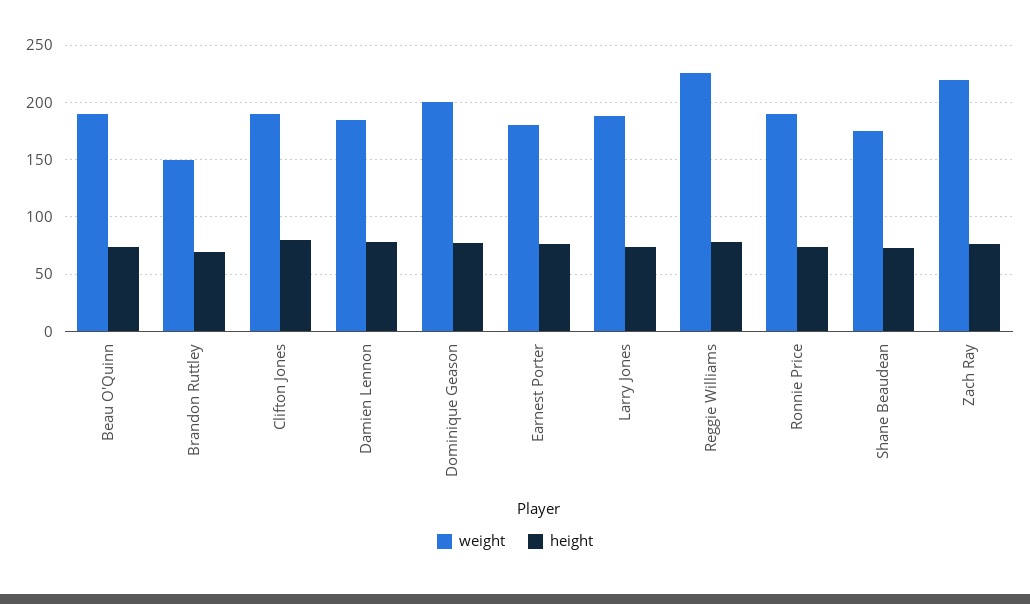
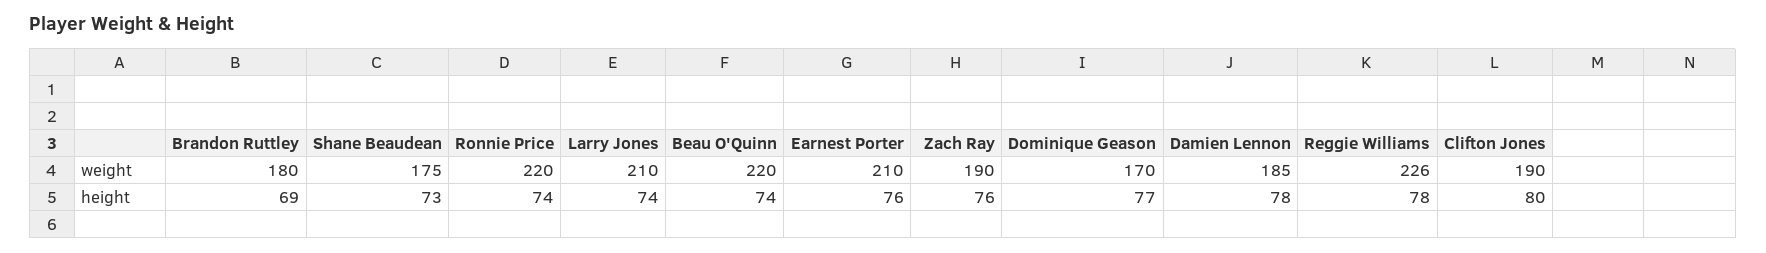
  {
    "weight": {
-     "Beau O'Quinn": 190,
+     "Beau O'Quinn": 220,
-     "Brandon Ruttley": 150,
+     "Brandon Ruttley": 180,
      "Clifton Jones": 190,
      "Damien Lennon": 185,
-     "Dominique Geason": 200,
+     "Dominique Geason": 170,
-     "Earnest Porter": 180,
+     "Earnest Porter": 210,
-     "Larry Jones": 190,
+     "Larry Jones": 210,
      "Reggie Williams": 226,
-     "Ronnie Price": 190,
+     "Ronnie Price": 220,
      "Shane Beaudean": 175,
-     "Zach Ray": 220
+     "Zach Ray": 190
    },
    "height": {
      "Beau O'Quinn": 74,
      "Brandon Ruttley": 69,
      "Clifton Jones": 80,
      "Damien Lennon": 78,
      "Dominique Geason": 77,
      "Earnest Porter": 76,
      "Larry Jones": 74,
      "Reggie Williams": 78,
      "Ronnie Price": 74,
      "Shane Beaudean": 73,
      "Zach Ray": 76
    }
  }

